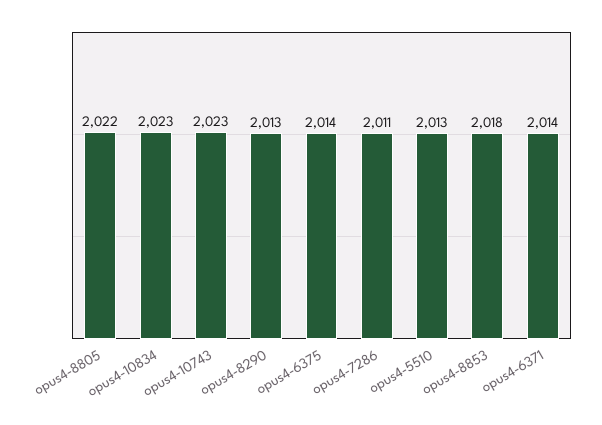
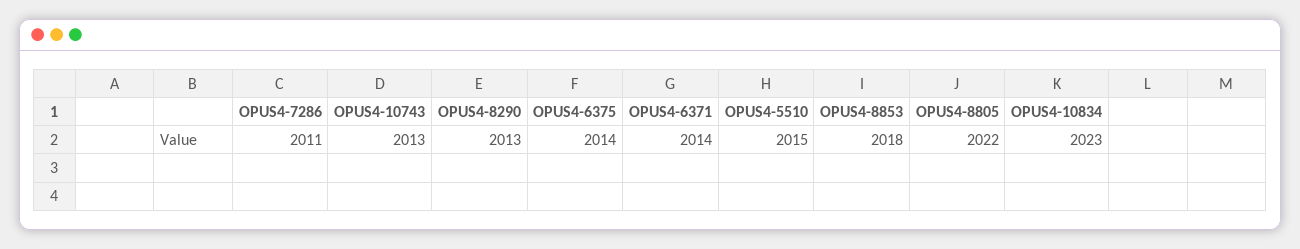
  {
    "opus4-8805": 2022,
    "opus4-10834": 2023,
-   "opus4-10743": 2023,
+   "opus4-10743": 2013,
    "opus4-8290": 2013,
    "opus4-6375": 2014,
    "opus4-7286": 2011,
-   "opus4-5510": 2013,
+   "opus4-5510": 2015,
    "opus4-8853": 2018,
    "opus4-6371": 2014
  }

